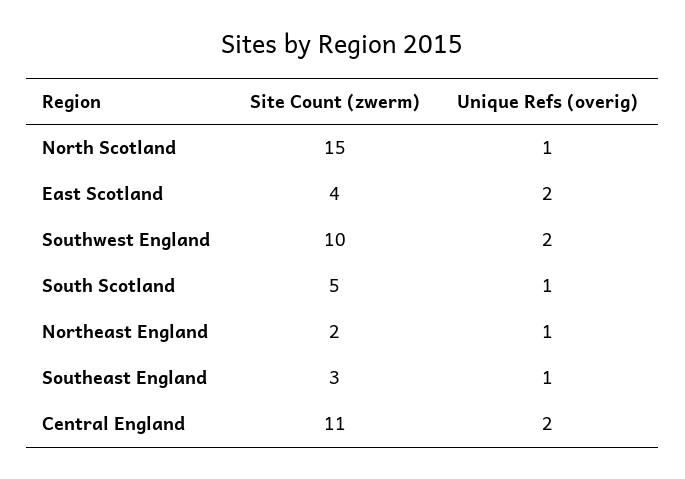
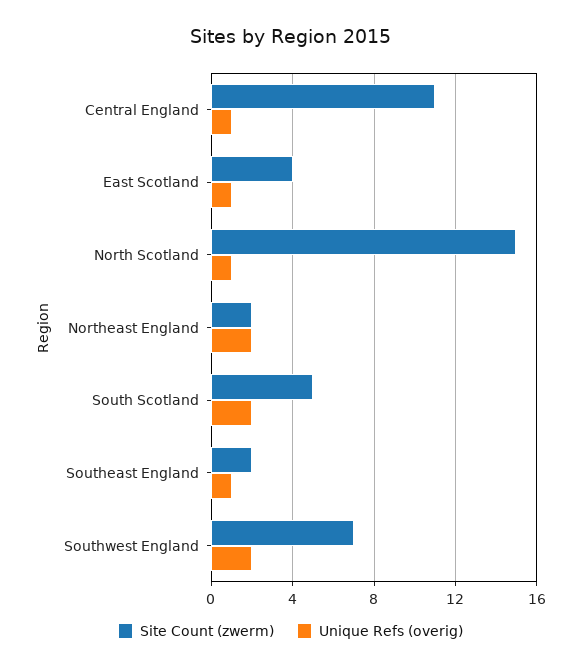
  {
    "Site Count (zwerm)": {
      "North Scotland": 15,
      "East Scotland": 4,
-     "Southwest England": 10,
+     "Southwest England": 7,
      "South Scotland": 5,
      "Northeast England": 2,
-     "Southeast England": 3,
+     "Southeast England": 2,
      "Central England": 11
    },
    "Unique Refs (overig)": {
      "North Scotland": 1,
-     "East Scotland": 2,
+     "East Scotland": 1,
      "Southwest England": 2,
-     "South Scotland": 1,
+     "South Scotland": 2,
-     "Northeast England": 1,
+     "Northeast England": 2,
      "Southeast England": 1,
-     "Central England": 2
+     "Central England": 1
    }
  }

